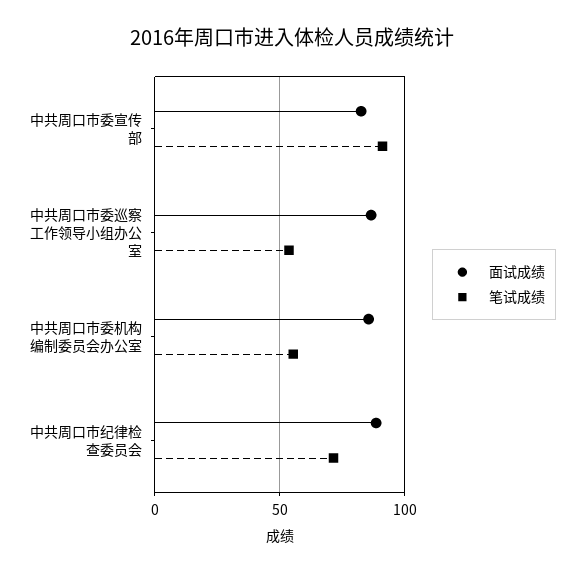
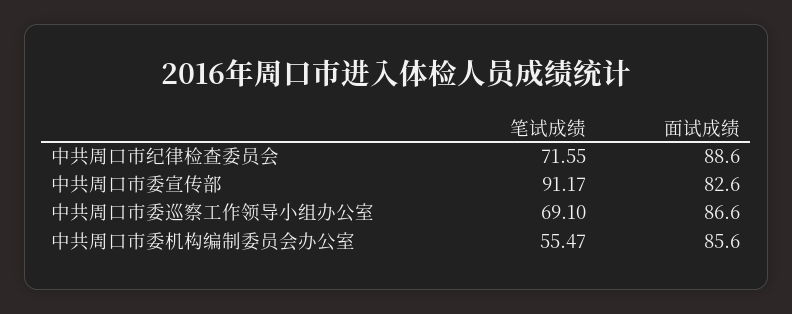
  {
    "面试成绩": {
      "中共周口市委宣传部": 82.6,
      "中共周口市委巡察工作领导小组办公室": 86.6,
      "中共周口市委机构编制委员会办公室": 85.6,
      "中共周口市纪律检查委员会": 88.6
    },
    "笔试成绩": {
      "中共周口市委宣传部": 91.17,
-     "中共周口市委巡察工作领导小组办公室": 55,
+     "中共周口市委巡察工作领导小组办公室": 69.1,
      "中共周口市委机构编制委员会办公室": 55.47,
      "中共周口市纪律检查委员会": 71.55
    }
  }

